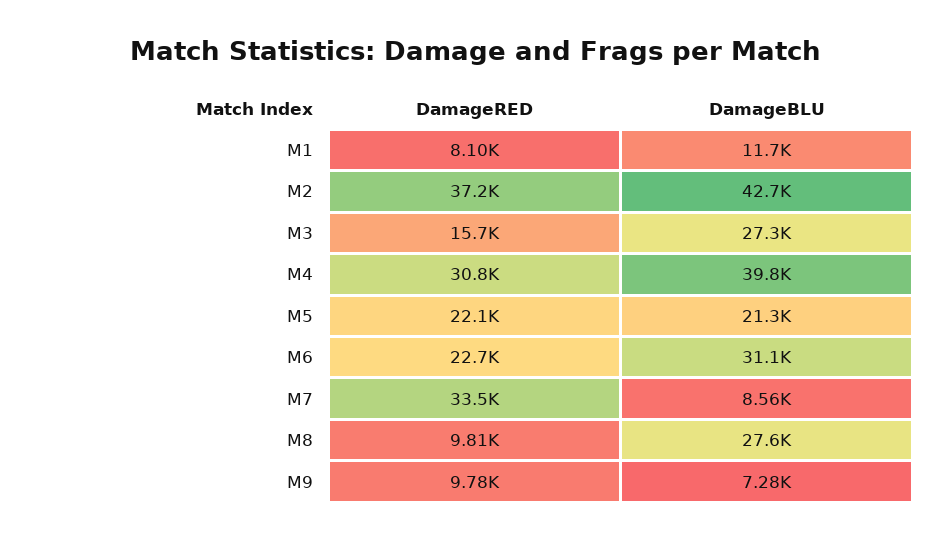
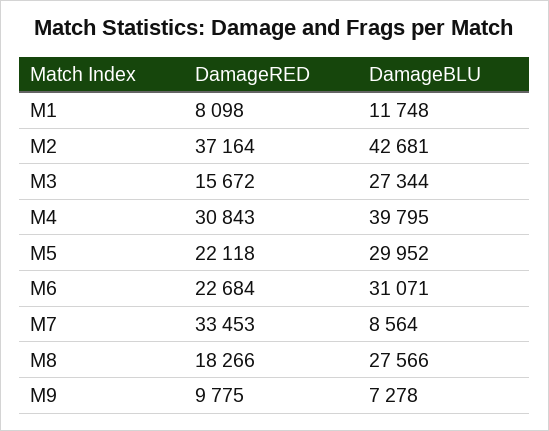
  {
    "DamageRED": {
      "M1": 8098,
      "M2": 37164,
      "M3": 15672,
      "M4": 30843,
      "M5": 22118,
      "M6": 22684,
      "M7": 33453,
-     "M8": 9810,
+     "M8": 18266,
      "M9": 9775
    },
    "DamageBLU": {
      "M1": 11748,
      "M2": 42681,
      "M3": 27344,
      "M4": 39795,
-     "M5": 21300,
+     "M5": 29952,
      "M6": 31071,
      "M7": 8564,
      "M8": 27566,
      "M9": 7278
    }
  }

